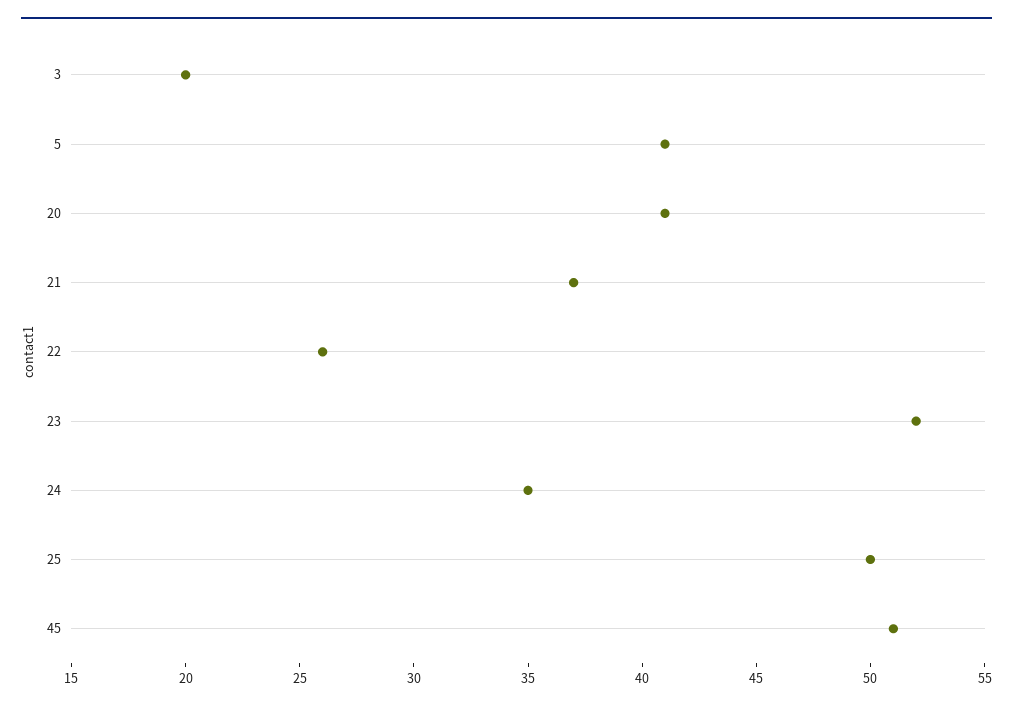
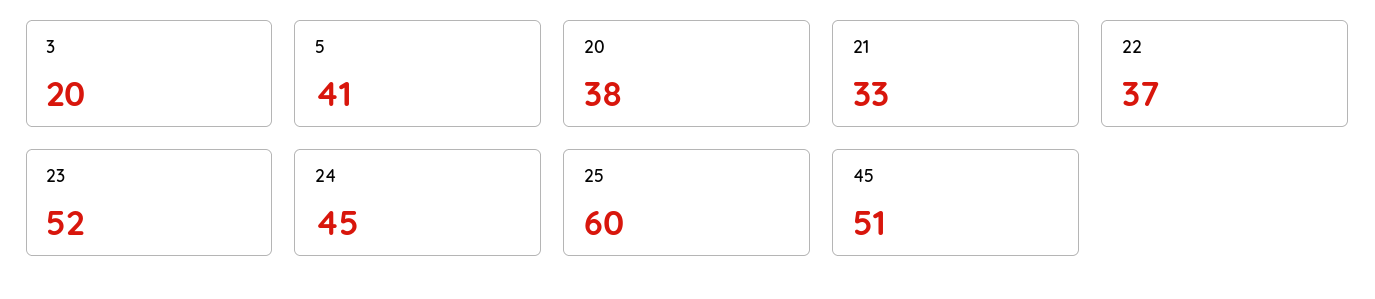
  {
    "3": 20,
    "5": 41,
-   "20": 41,
+   "20": 38,
-   "21": 37,
+   "21": 33,
-   "22": 26,
+   "22": 37,
    "23": 52,
-   "24": 35,
+   "24": 45,
-   "25": 50,
+   "25": 60,
    "45": 51
  }

